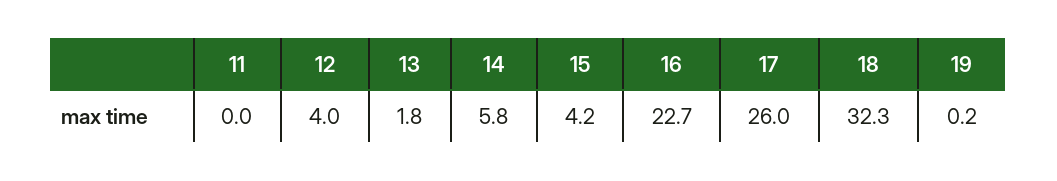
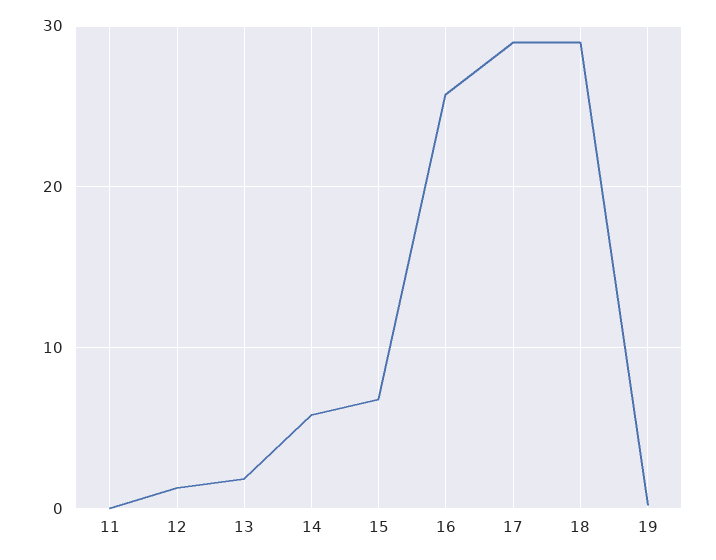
  {
    "11": 0,
-   "12": 4,
+   "12": 1,
    "13": 1.8,
    "14": 5.8,
-   "15": 4.2,
+   "15": 7,
-   "16": 22.7,
+   "16": 26,
-   "17": 26,
+   "17": 29,
-   "18": 32.3,
+   "18": 29,
    "19": 0.2
  }

